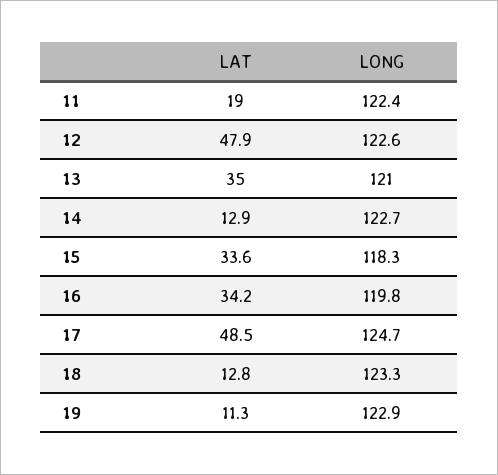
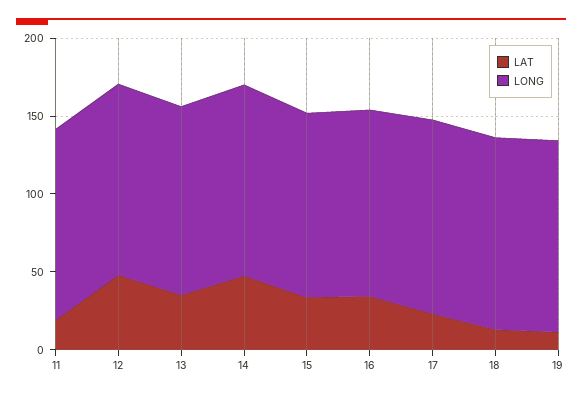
  {
    "LAT": {
      "11": 19,
      "12": 47.9,
      "13": 35,
-     "14": 12.9,
+     "14": 50,
      "15": 33.6,
      "16": 34.2,
-     "17": 48.5,
+     "17": 20,
      "18": 12.8,
      "19": 11.3
    },
    "LONG": {
      "11": 122.4,
      "12": 122.6,
      "13": 121,
      "14": 122.7,
      "15": 118.3,
      "16": 119.8,
      "17": 124.7,
      "18": 123.3,
      "19": 122.9
    }
  }

